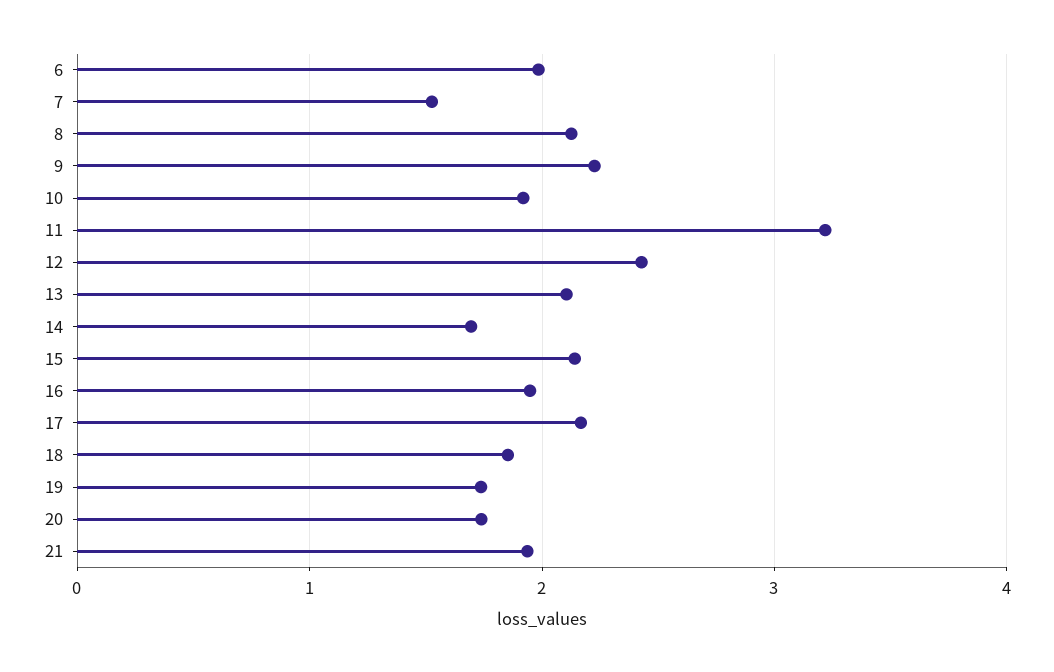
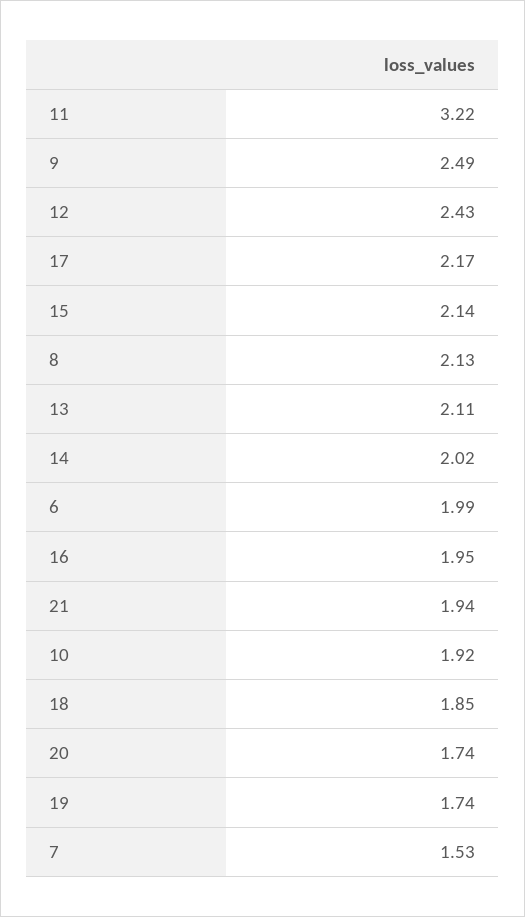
  {
    "6": 1.99,
    "7": 1.53,
    "8": 2.13,
-   "9": 2.2,
+   "9": 2.49,
    "10": 1.92,
    "11": 3.22,
    "12": 2.43,
    "13": 2.11,
-   "14": 1.7,
+   "14": 2.02,
    "15": 2.14,
    "16": 1.95,
    "17": 2.17,
    "18": 1.85,
    "19": 1.74,
    "20": 1.74,
    "21": 1.94
  }

